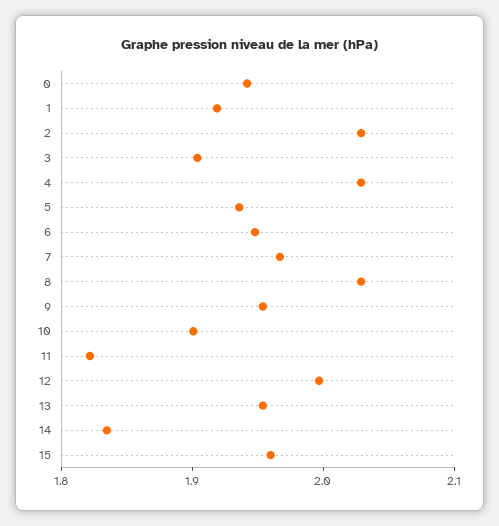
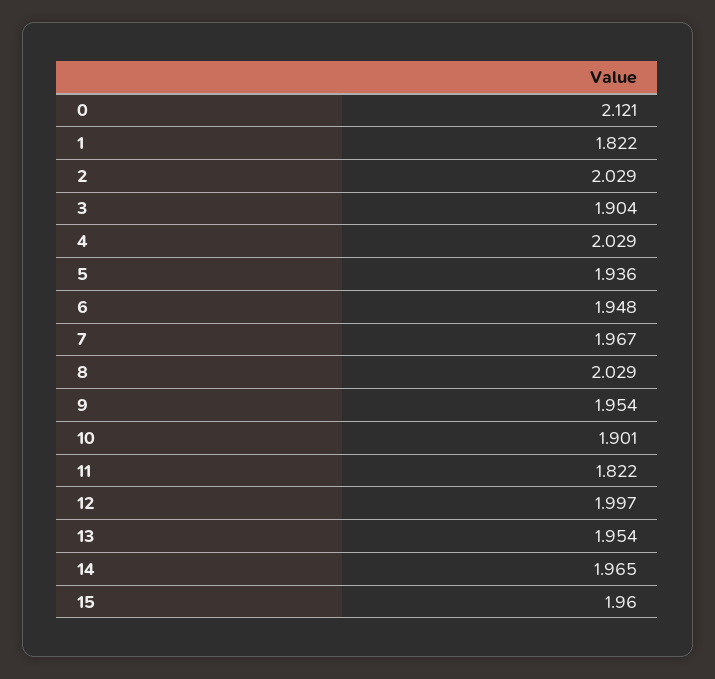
  {
-   "0": 1.94,
+   "0": 2.121,
-   "1": 1.92,
+   "1": 1.822,
    "2": 2.029,
    "3": 1.904,
    "4": 2.029,
    "5": 1.936,
    "6": 1.948,
    "7": 1.967,
    "8": 2.029,
    "9": 1.954,
    "10": 1.901,
    "11": 1.822,
    "12": 1.997,
    "13": 1.954,
-   "14": 1.84,
+   "14": 1.965,
    "15": 1.96
  }

